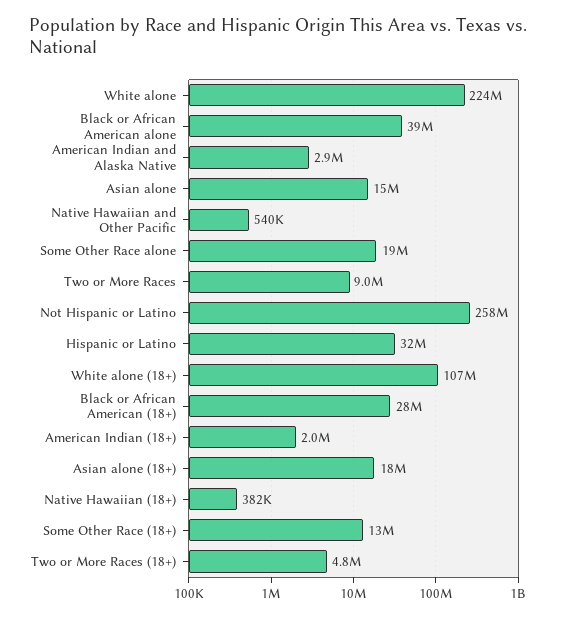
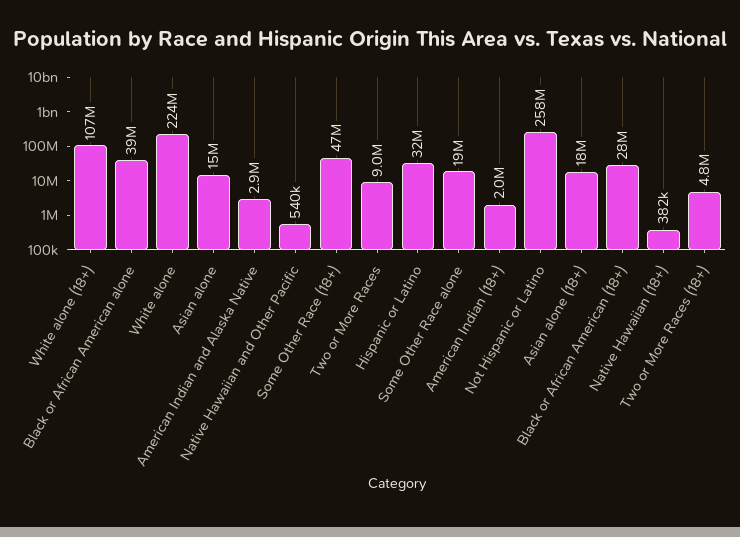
  {
    "White alone": 224000000,
    "Black or African American alone": 39000000,
    "American Indian and Alaska Native": 2900000,
    "Asian alone": 15000000,
    "Native Hawaiian and Other Pacific": 540000,
    "Some Other Race alone": 19000000,
    "Two or More Races": 9000000,
    "Not Hispanic or Latino": 258000000,
    "Hispanic or Latino": 32000000,
    "White alone (18+)": 107000000,
    "Black or African American (18+)": 28000000,
    "American Indian (18+)": 2000000,
    "Asian alone (18+)": 18000000,
    "Native Hawaiian (18+)": 382000,
-   "Some Other Race (18+)": 13000000,
+   "Some Other Race (18+)": 47000000,
    "Two or More Races (18+)": 4800000
  }

